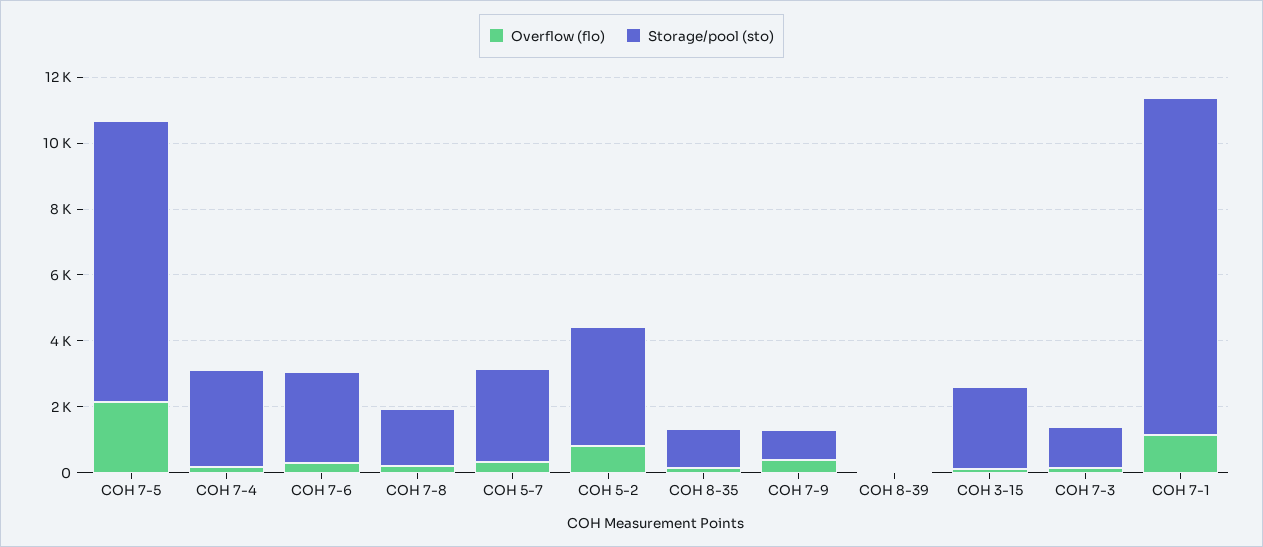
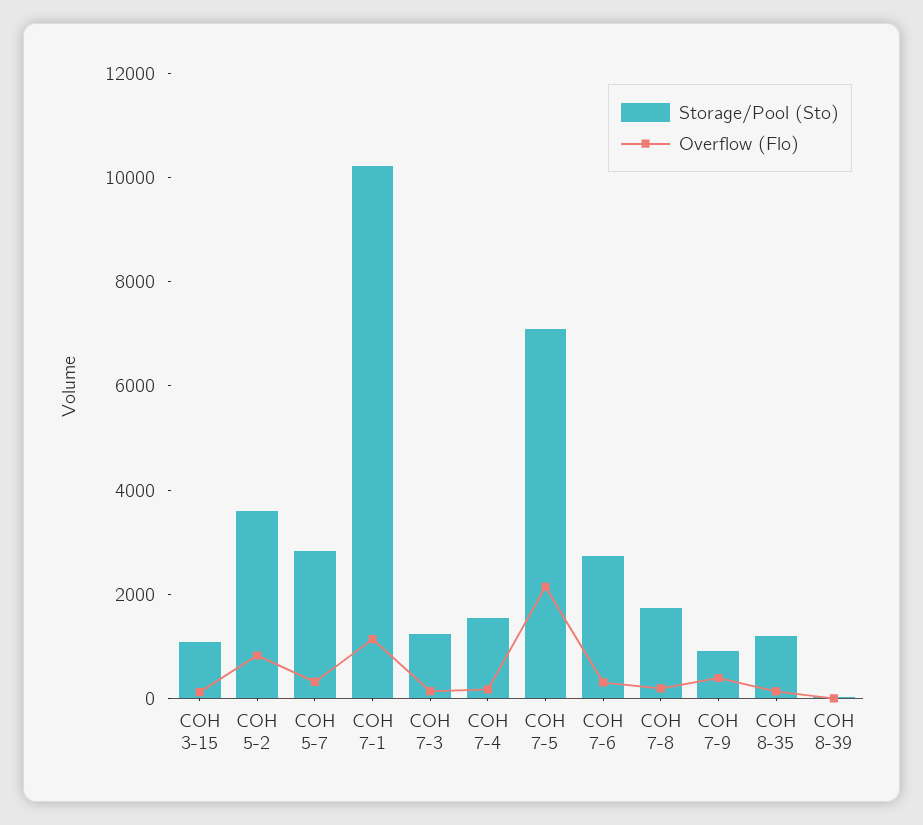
  {
    "Overflow (flo)": {
      "COH 7-5": 2000,
      "COH 7-4": 0,
      "COH 7-6": 500,
      "COH 7-8": 0,
      "COH 5-7": 500,
      "COH 5-2": 1000,
      "COH 8-35": 0,
      "COH 7-9": 500,
      "COH 8-39": 0,
      "COH 3-15": 0,
      "COH 7-3": 0,
      "COH 7-1": 1000
    },
    "Storage/pool (sto)": {
-     "COH 7-5": 8500,
+     "COH 7-5": 7000,
-     "COH 7-4": 3000,
+     "COH 7-4": 1500,
      "COH 7-6": 2500,
      "COH 7-8": 1500,
      "COH 5-7": 3000,
      "COH 5-2": 3500,
      "COH 8-35": 1000,
      "COH 7-9": 1000,
      "COH 8-39": 0,
-     "COH 3-15": 2500,
+     "COH 3-15": 1000,
      "COH 7-3": 1000,
      "COH 7-1": 10000
    }
  }

